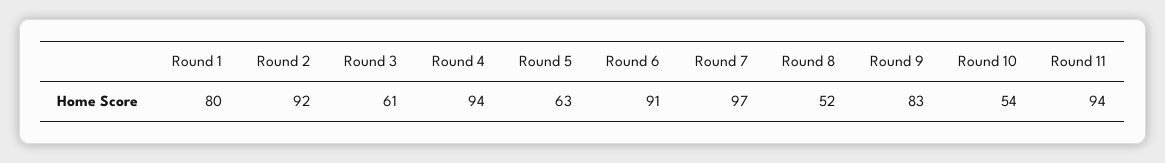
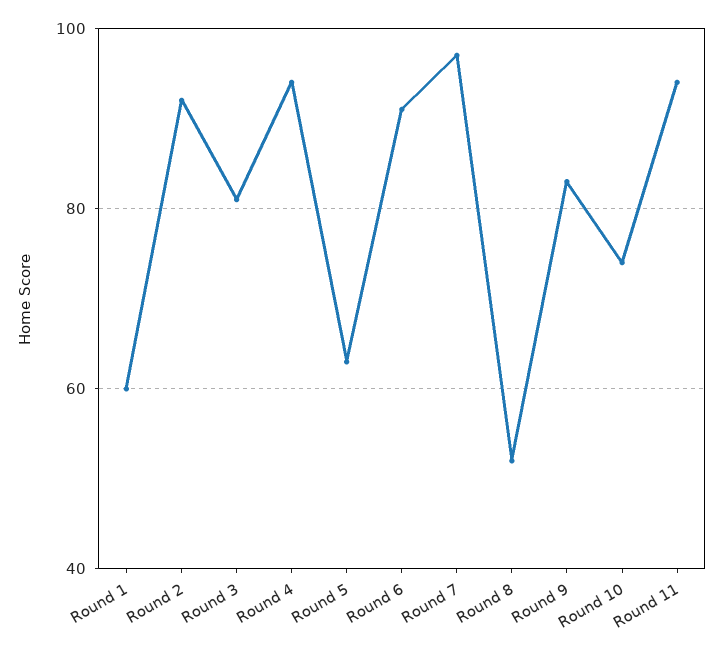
  {
-   "Round 1": 80,
+   "Round 1": 60,
    "Round 2": 92,
-   "Round 3": 61,
+   "Round 3": 80,
    "Round 4": 94,
    "Round 5": 63,
    "Round 6": 91,
    "Round 7": 97,
    "Round 8": 52,
    "Round 9": 83,
-   "Round 10": 54,
+   "Round 10": 75,
    "Round 11": 94
  }

